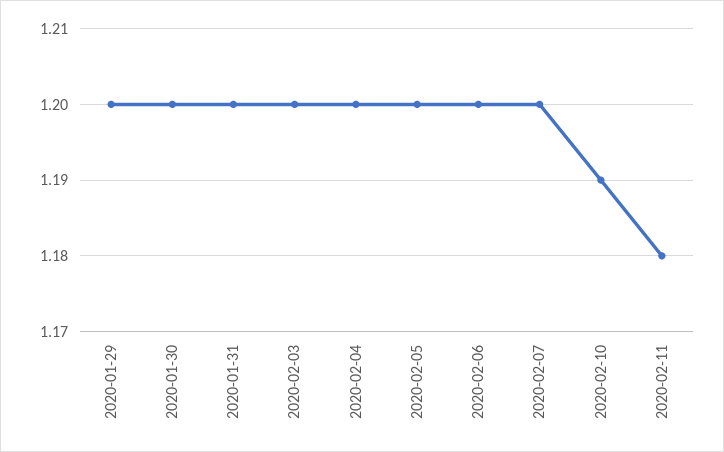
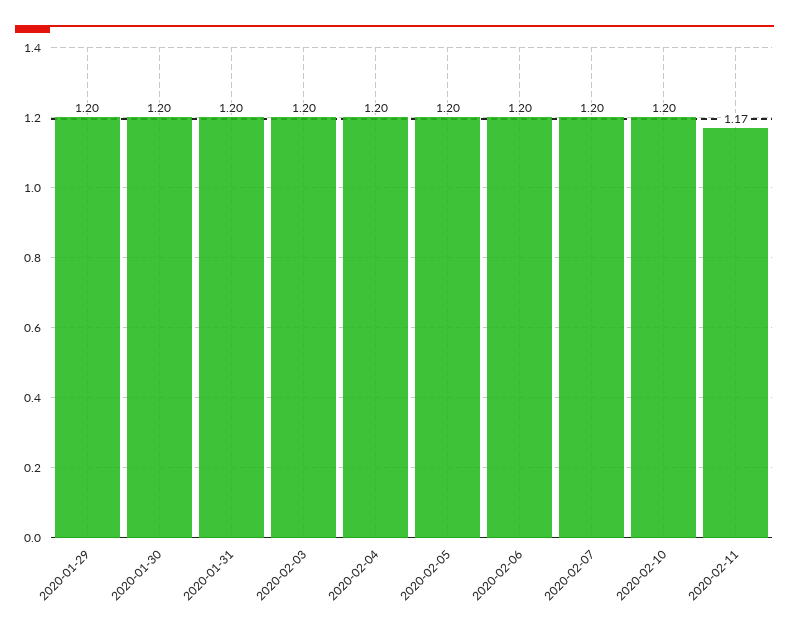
  {
    "2020-01-29": 1.2,
    "2020-01-30": 1.2,
    "2020-01-31": 1.2,
    "2020-02-03": 1.2,
    "2020-02-04": 1.2,
    "2020-02-05": 1.2,
    "2020-02-06": 1.2,
    "2020-02-07": 1.2,
-   "2020-02-10": 1.19,
+   "2020-02-10": 1.2,
-   "2020-02-11": 1.18
+   "2020-02-11": 1.17
  }

